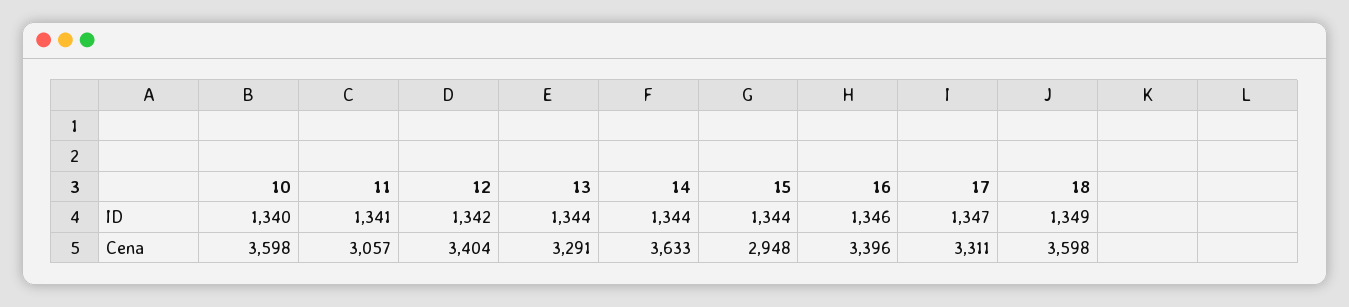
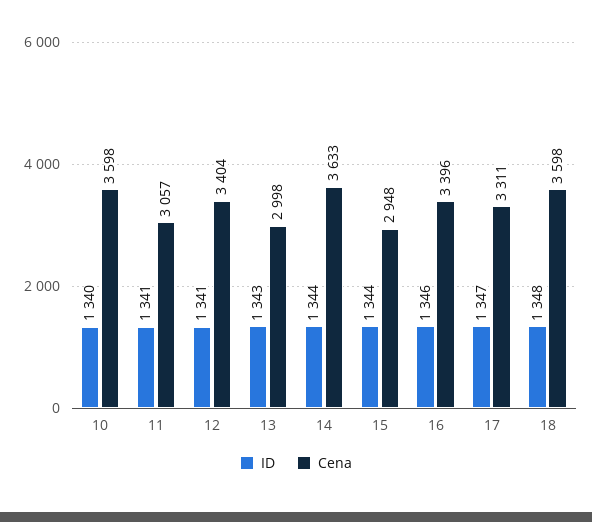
  {
    "ID": {
      "10": 1340,
      "11": 1341,
-     "12": 1342,
+     "12": 1341,
-     "13": 1344,
+     "13": 1343,
      "14": 1344,
      "15": 1344,
      "16": 1346,
      "17": 1347,
-     "18": 1349
+     "18": 1348
    },
    "Cena": {
      "10": 3598,
      "11": 3057,
      "12": 3404,
-     "13": 3291,
+     "13": 2998,
      "14": 3633,
      "15": 2948,
      "16": 3396,
      "17": 3311,
      "18": 3598
    }
  }

